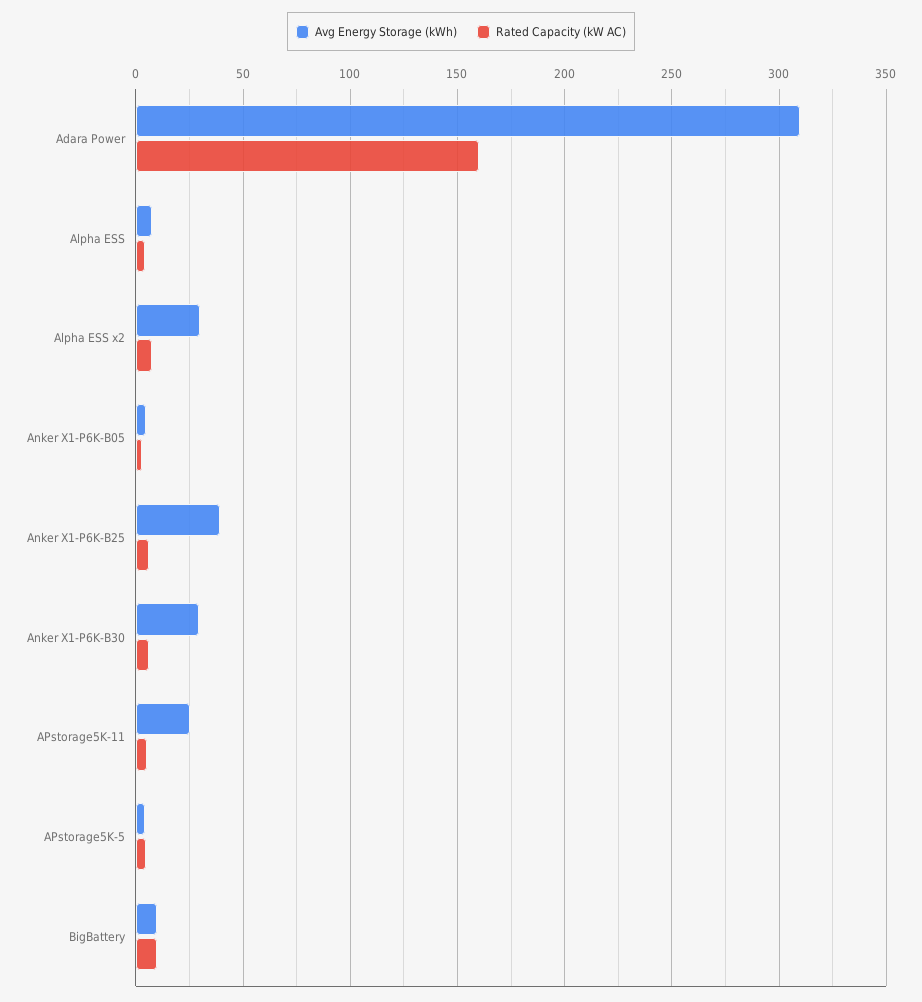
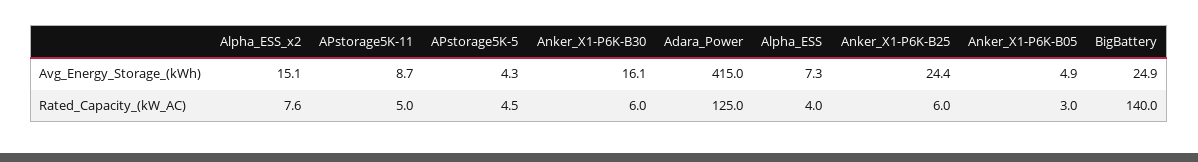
  {
    "Avg Energy Storage (kWh)": {
-     "Adara Power": 310,
+     "Adara Power": 415,
      "Alpha ESS": 7.3,
-     "Alpha ESS x2": 30,
+     "Alpha ESS x2": 15.1,
      "Anker X1-P6K-B05": 4.9,
-     "Anker X1-P6K-B25": 40,
+     "Anker X1-P6K-B25": 24.4,
-     "Anker X1-P6K-B30": 30,
+     "Anker X1-P6K-B30": 16.1,
-     "APstorage5K-11": 25,
+     "APstorage5K-11": 8.7,
      "APstorage5K-5": 4.3,
-     "BigBattery": 10
+     "BigBattery": 24.9
    },
    "Rated Capacity (kW AC)": {
-     "Adara Power": 160,
+     "Adara Power": 125,
      "Alpha ESS": 4,
      "Alpha ESS x2": 7.6,
      "Anker X1-P6K-B05": 3,
      "Anker X1-P6K-B25": 6,
      "Anker X1-P6K-B30": 6,
      "APstorage5K-11": 5,
      "APstorage5K-5": 4.5,
-     "BigBattery": 10
+     "BigBattery": 140
    }
  }

